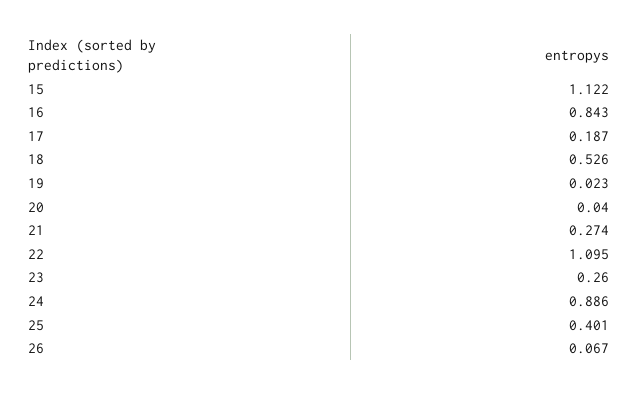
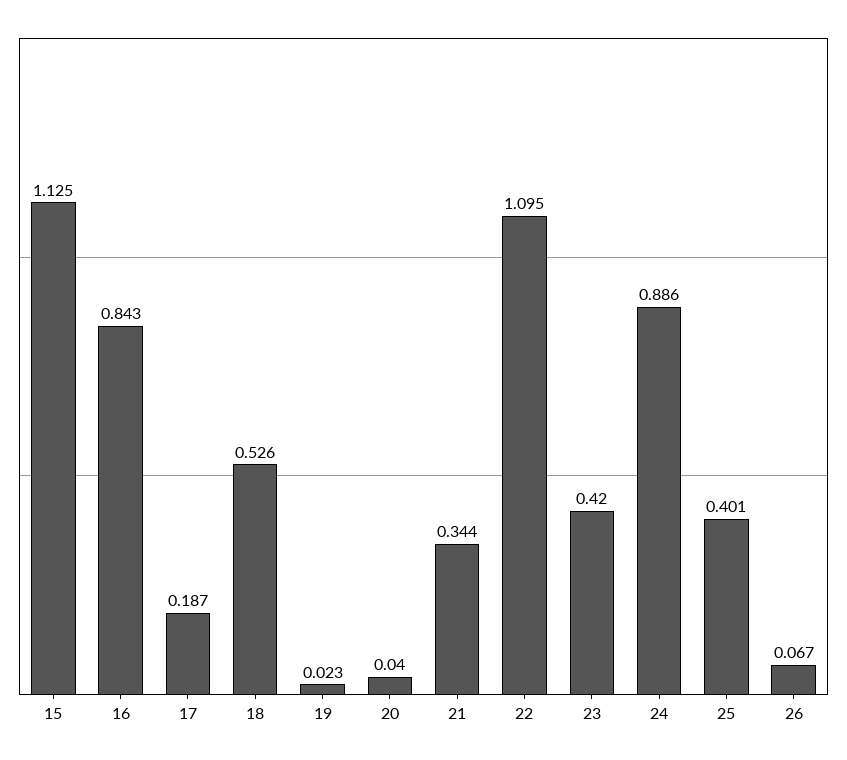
  {
-   "15": 1.122,
+   "15": 1.125,
    "16": 0.843,
    "17": 0.187,
    "18": 0.526,
    "19": 0.023,
    "20": 0.04,
-   "21": 0.274,
+   "21": 0.344,
    "22": 1.095,
-   "23": 0.26,
+   "23": 0.42,
    "24": 0.886,
    "25": 0.401,
    "26": 0.067
  }

